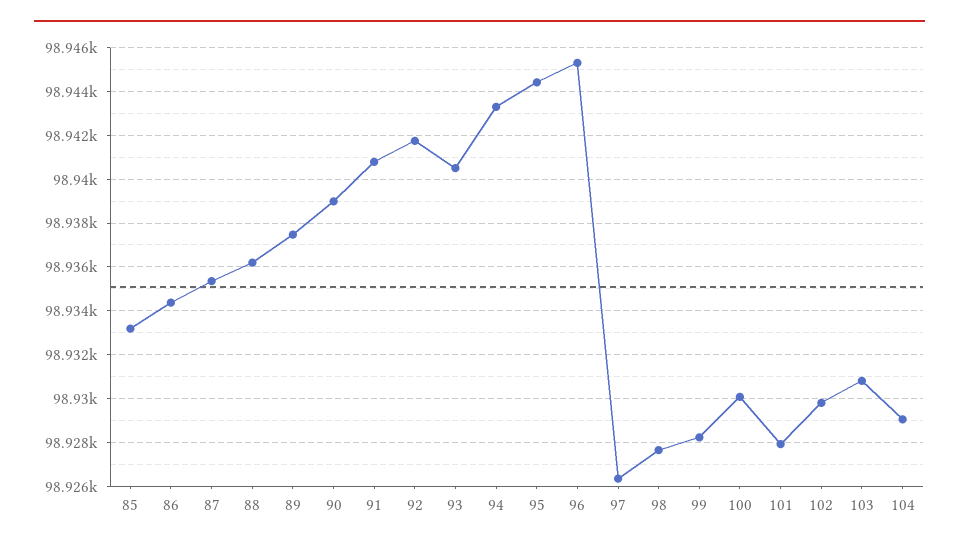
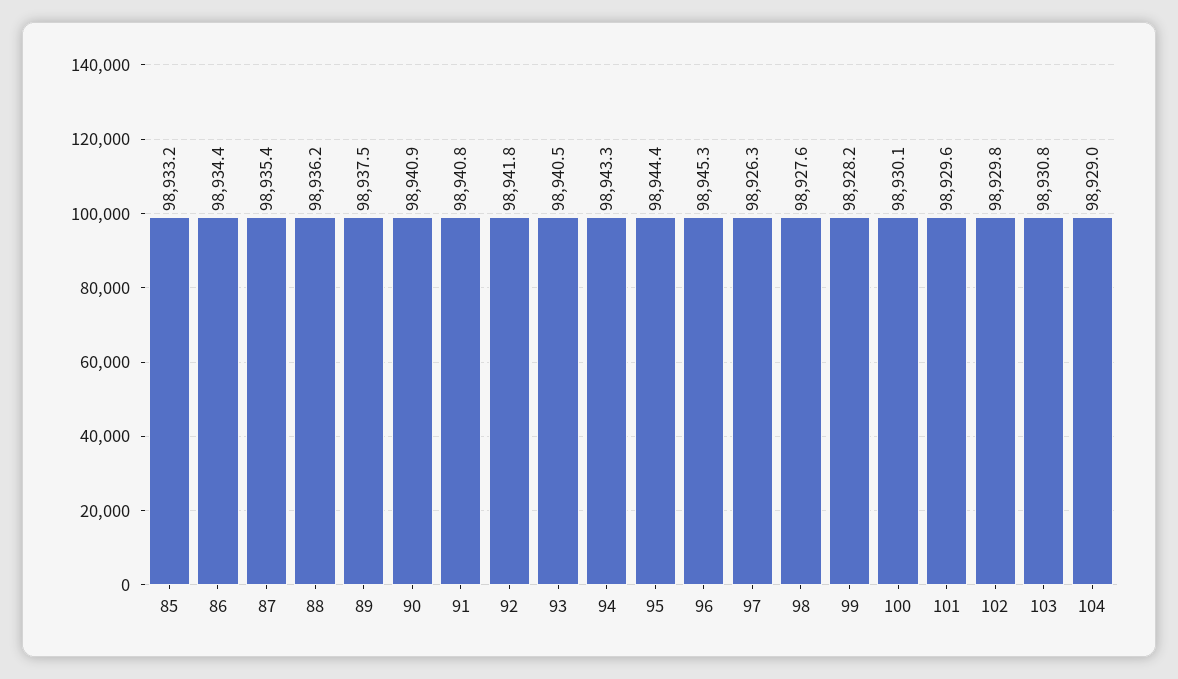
  {
    "85": 98933.2,
    "86": 98934.4,
    "87": 98935.4,
    "88": 98936.2,
    "89": 98937.5,
-   "90": 98939,
+   "90": 98940.9,
    "91": 98940.8,
    "92": 98941.8,
    "93": 98940.5,
    "94": 98943.3,
    "95": 98944.4,
    "96": 98945.3,
    "97": 98926.3,
    "98": 98927.6,
    "99": 98928.2,
    "100": 98930.1,
-   "101": 98928,
+   "101": 98929.6,
    "102": 98929.8,
    "103": 98930.8,
    "104": 98929
  }

